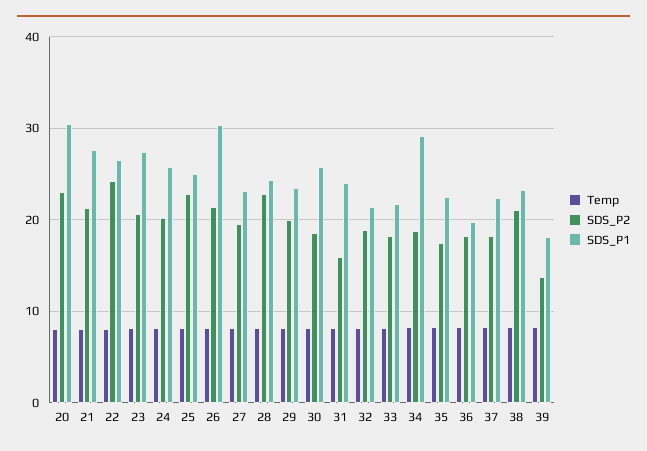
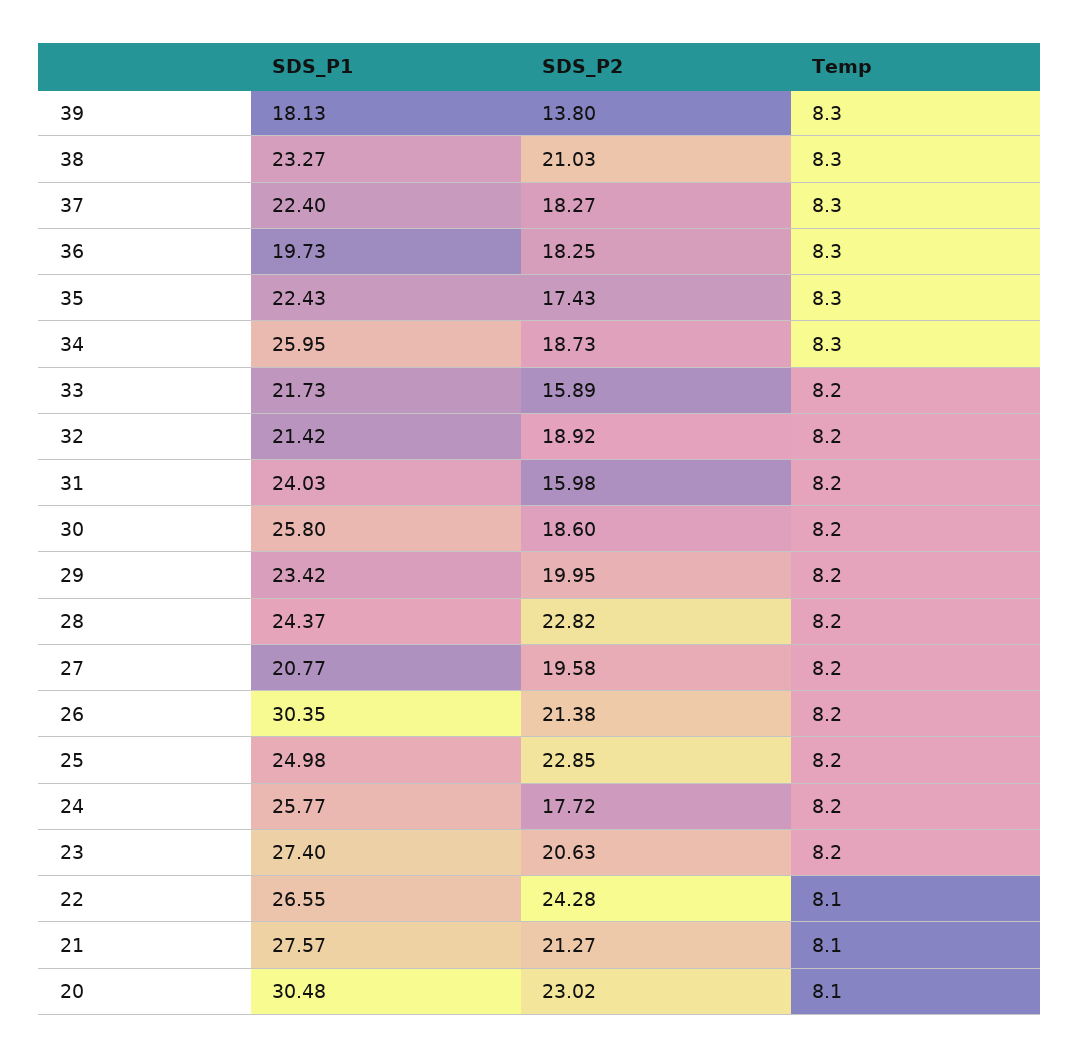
  {
    "Temp": {
      "20": 8.1,
      "21": 8.1,
      "22": 8.1,
      "23": 8.2,
      "24": 8.2,
      "25": 8.2,
      "26": 8.2,
      "27": 8.2,
      "28": 8.2,
      "29": 8.2,
      "30": 8.2,
      "31": 8.2,
      "32": 8.2,
      "33": 8.2,
      "34": 8.3,
      "35": 8.3,
      "36": 8.3,
      "37": 8.3,
      "38": 8.3,
      "39": 8.3
    },
    "SDS_P2": {
      "20": 23.02,
      "21": 21.27,
      "22": 24.28,
      "23": 20.63,
-     "24": 20,
+     "24": 17.72,
      "25": 22.85,
      "26": 21.38,
      "27": 19.58,
      "28": 22.82,
      "29": 19.95,
      "30": 18.6,
      "31": 15.98,
      "32": 18.92,
-     "33": 18,
+     "33": 15.89,
      "34": 18.73,
      "35": 17.43,
      "36": 18.25,
      "37": 18.27,
      "38": 21.03,
      "39": 13.8
    },
    "SDS_P1": {
      "20": 30.48,
      "21": 27.57,
      "22": 26.55,
      "23": 27.4,
      "24": 25.77,
      "25": 24.98,
      "26": 30.35,
-     "27": 23,
+     "27": 20.77,
      "28": 24.37,
      "29": 23.42,
      "30": 25.8,
      "31": 24.03,
      "32": 21.42,
      "33": 21.73,
-     "34": 29,
+     "34": 25.95,
      "35": 22.43,
      "36": 19.73,
      "37": 22.4,
      "38": 23.27,
      "39": 18.13
    }
  }

